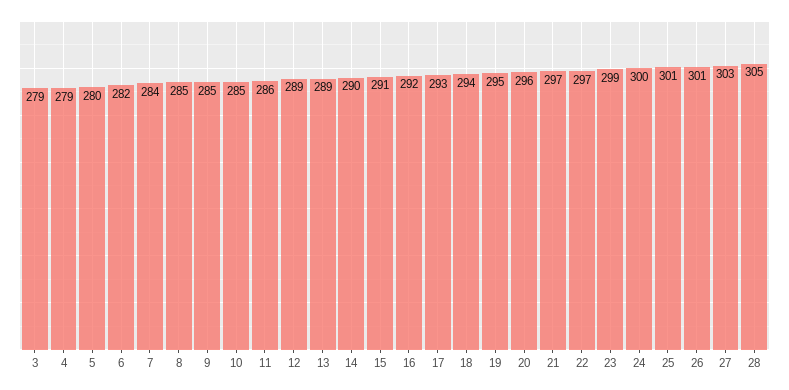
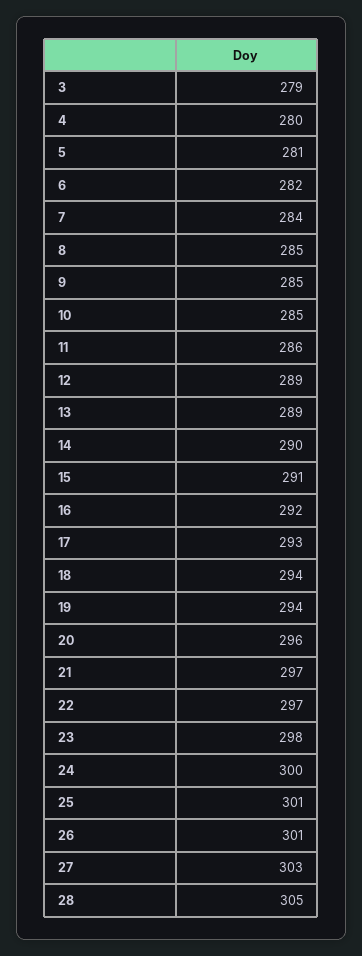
  {
    "3": 279,
-   "4": 279,
+   "4": 280,
-   "5": 280,
+   "5": 281,
    "6": 282,
    "7": 284,
    "8": 285,
    "9": 285,
    "10": 285,
    "11": 286,
    "12": 289,
    "13": 289,
    "14": 290,
    "15": 291,
    "16": 292,
    "17": 293,
    "18": 294,
-   "19": 295,
+   "19": 294,
    "20": 296,
    "21": 297,
    "22": 297,
-   "23": 299,
+   "23": 298,
    "24": 300,
    "25": 301,
    "26": 301,
    "27": 303,
    "28": 305
  }

